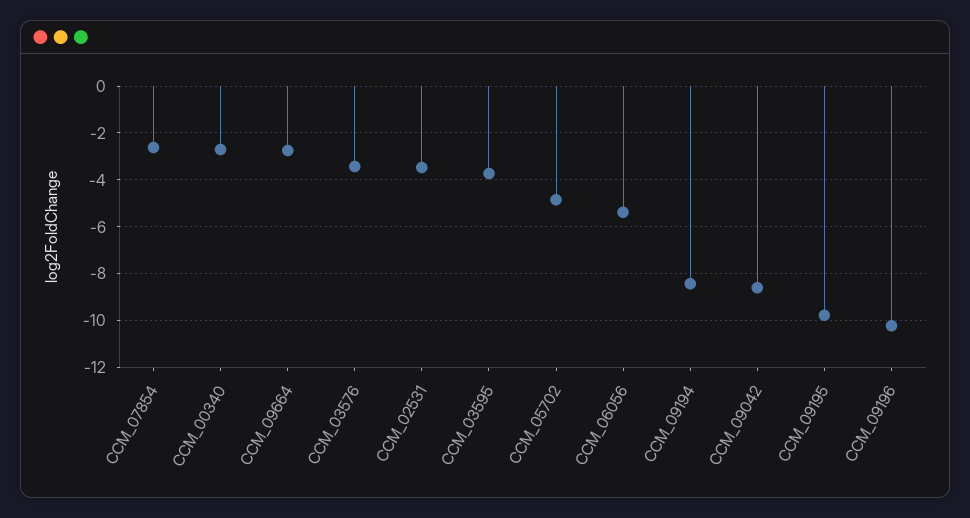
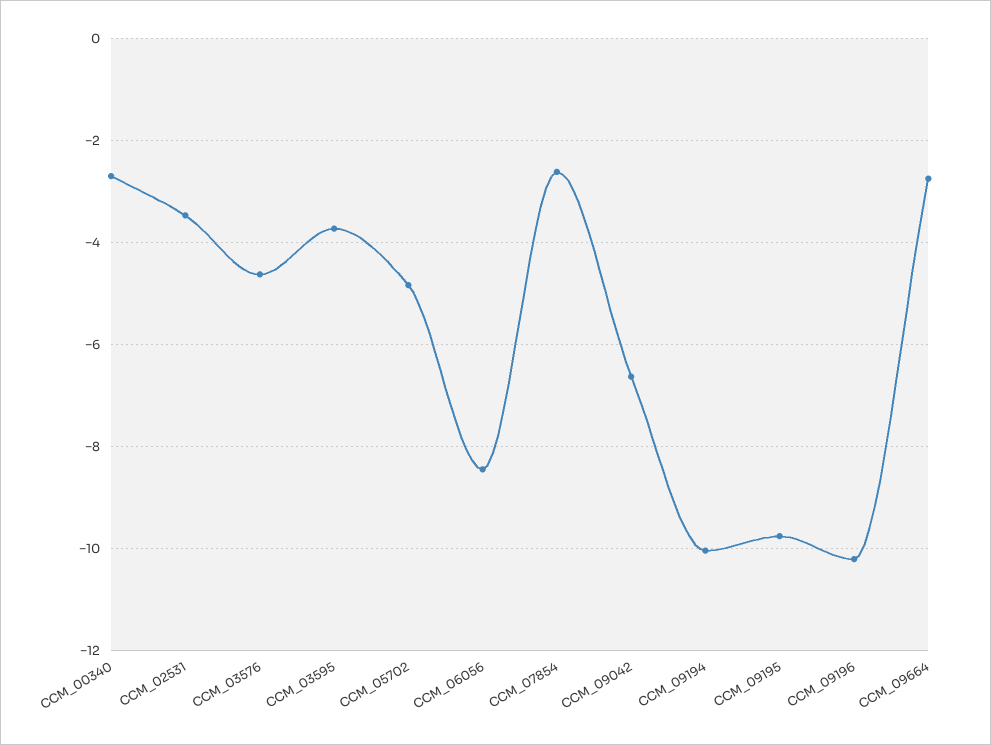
  {
    "CCM_07854": -2.6,
    "CCM_00340": -2.8,
    "CCM_09664": -2.8,
-   "CCM_03576": -3.5,
+   "CCM_03576": -4.6,
    "CCM_02531": -3.4,
    "CCM_03595": -3.8,
    "CCM_05702": -4.8,
-   "CCM_06056": -5.5,
+   "CCM_06056": -8.4,
-   "CCM_09194": -8.5,
+   "CCM_09194": -10,
-   "CCM_09042": -8.5,
+   "CCM_09042": -6.6,
    "CCM_09195": -9.8,
    "CCM_09196": -10.2
  }

